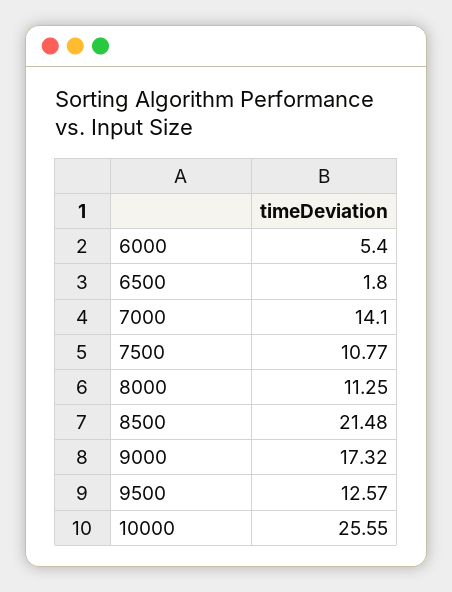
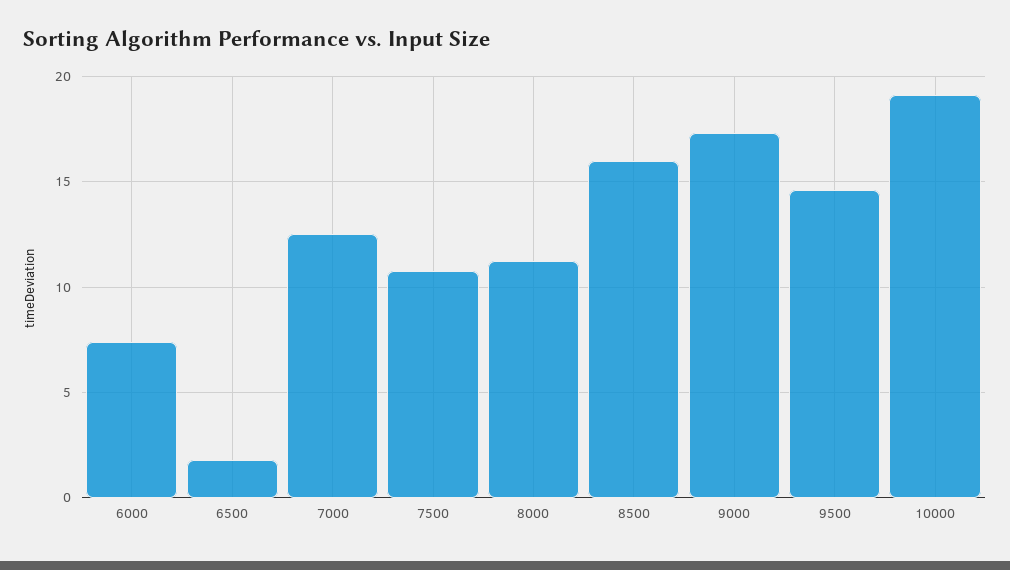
  {
-   "6000": 5.4,
+   "6000": 7.5,
    "6500": 1.8,
-   "7000": 14.1,
+   "7000": 12.5,
    "7500": 10.77,
    "8000": 11.25,
-   "8500": 21.48,
+   "8500": 16,
    "9000": 17.32,
-   "9500": 12.57,
+   "9500": 14.5,
-   "10000": 25.55
+   "10000": 19
  }

